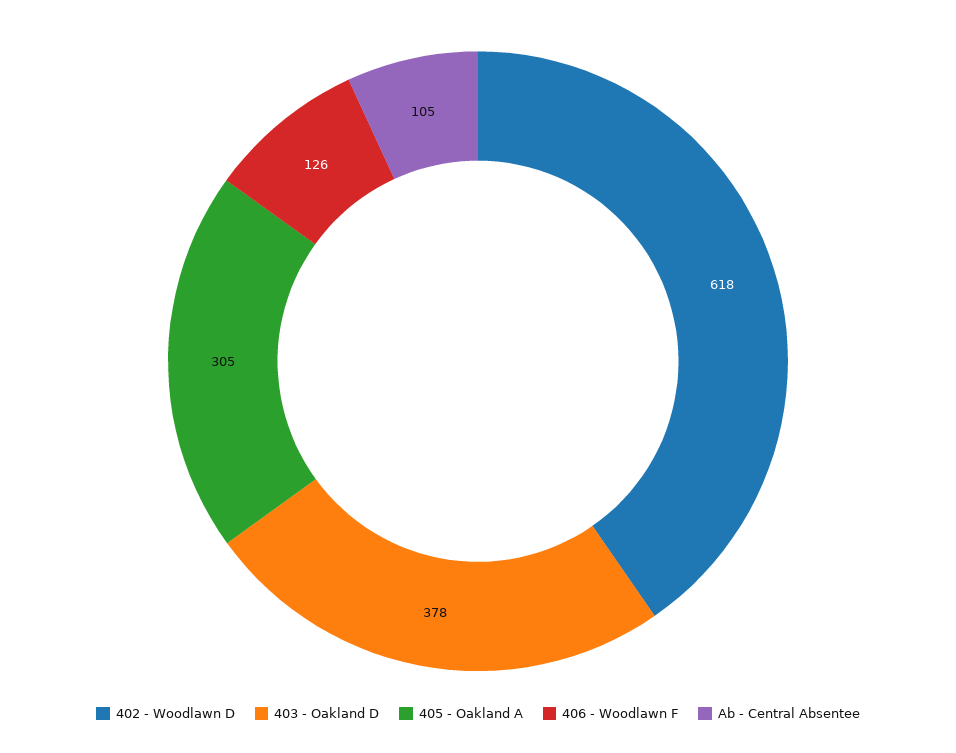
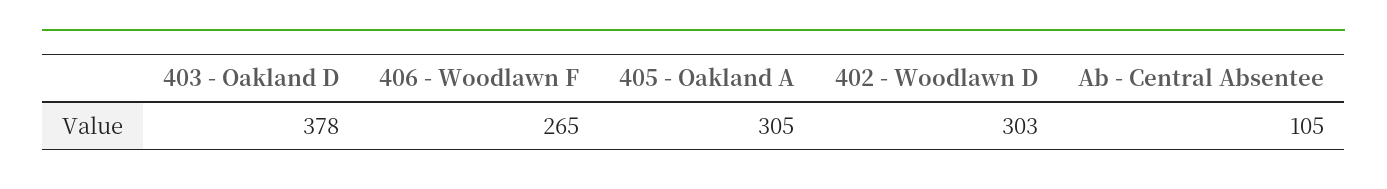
  {
-   "402 - Woodlawn D": 618,
+   "402 - Woodlawn D": 303,
    "403 - Oakland D": 378,
    "405 - Oakland A": 305,
-   "406 - Woodlawn F": 126,
+   "406 - Woodlawn F": 265,
    "Ab - Central Absentee": 105
  }

